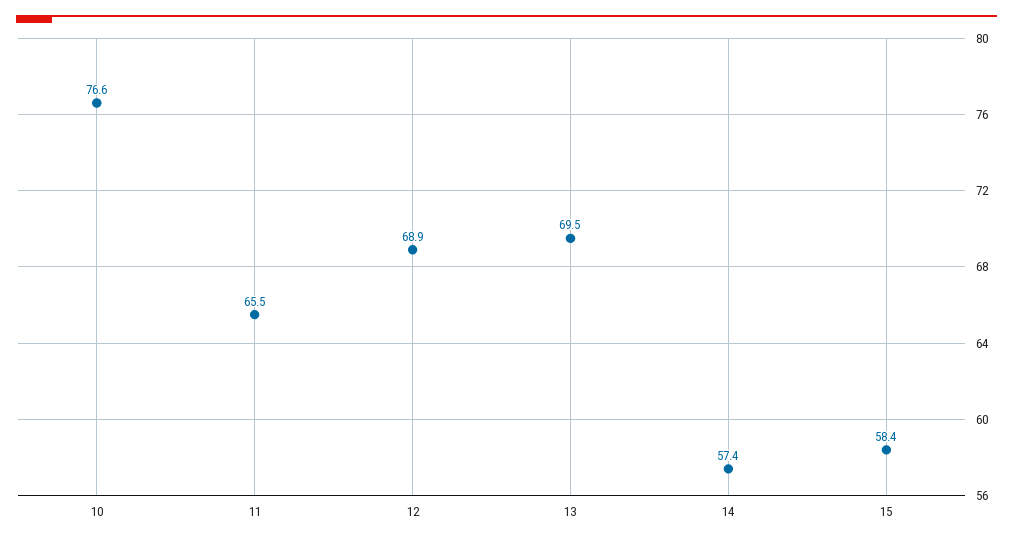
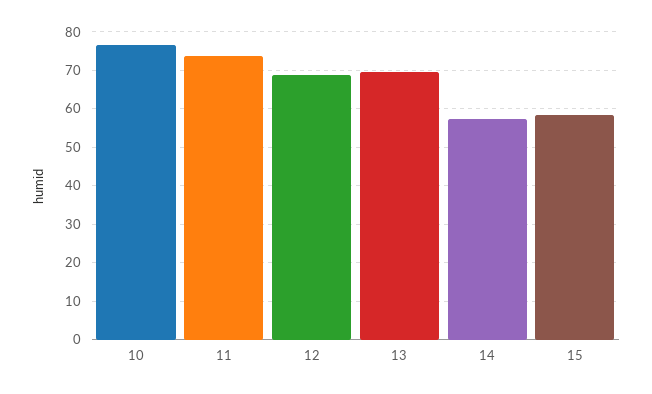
  {
    "10": 76.6,
-   "11": 65.5,
+   "11": 74,
    "12": 68.9,
    "13": 69.5,
    "14": 57.4,
    "15": 58.4
  }

